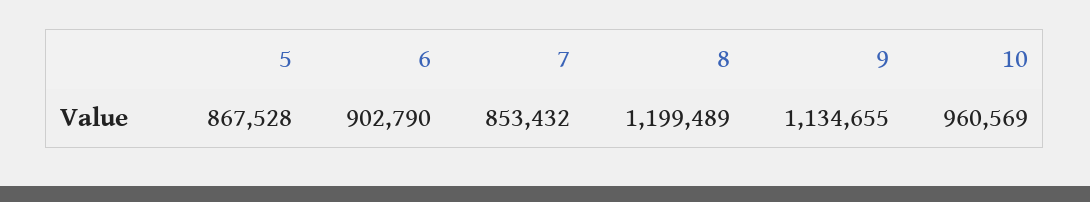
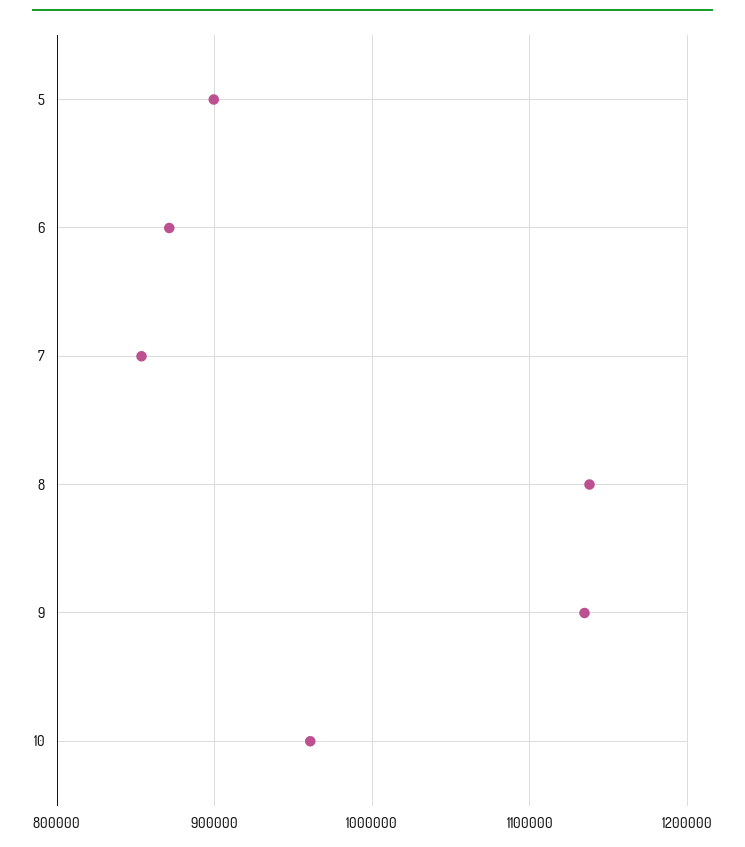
  {
-   "5": 867528,
+   "5": 900000,
-   "6": 902790,
+   "6": 870000,
    "7": 853432,
-   "8": 1199489,
+   "8": 1140000,
    "9": 1134655,
    "10": 960569
  }

